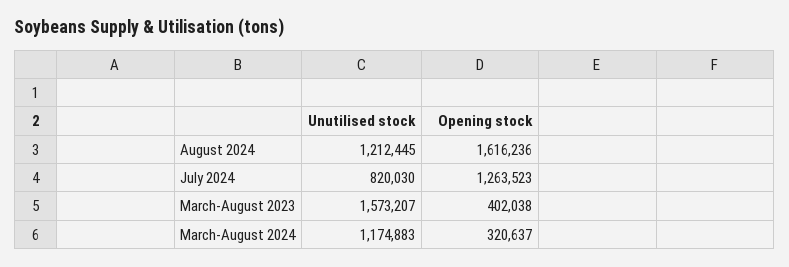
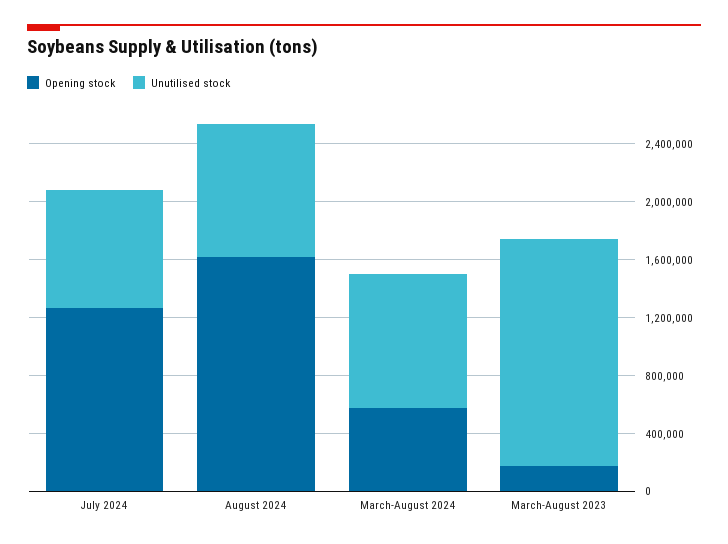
  {
    "Unutilised stock": {
-     "August 2024": 1212445,
+     "August 2024": 900000,
      "July 2024": 820030,
      "March-August 2023": 1573207,
-     "March-August 2024": 1174883
+     "March-August 2024": 900000
    },
    "Opening stock": {
      "August 2024": 1616236,
      "July 2024": 1263523,
-     "March-August 2023": 402038,
+     "March-August 2023": 200000,
-     "March-August 2024": 320637
+     "March-August 2024": 600000
    }
  }

